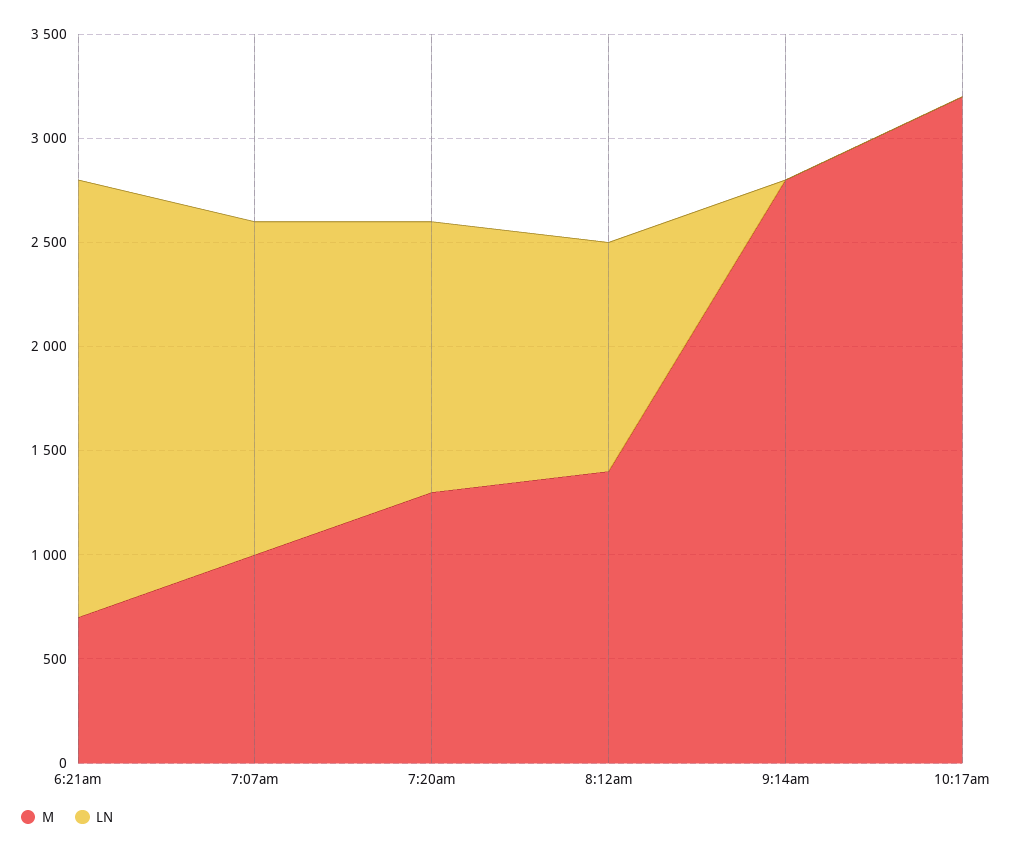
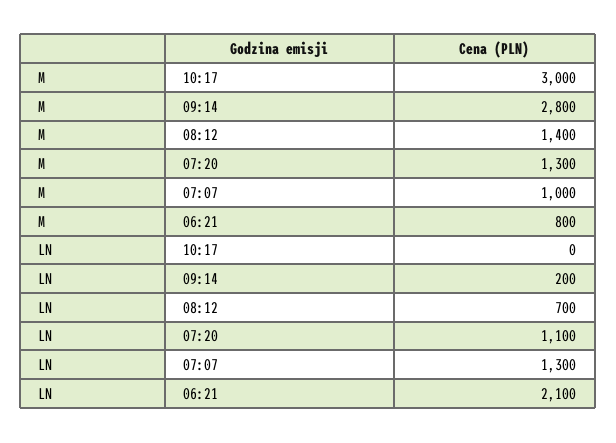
  {
    "M": {
-     "6:21am": 700,
+     "6:21am": 800,
      "7:07am": 1000,
      "7:20am": 1300,
      "8:12am": 1400,
      "9:14am": 2800,
-     "10:17am": 3200
+     "10:17am": 3000
    },
    "LN": {
      "6:21am": 2100,
-     "7:07am": 1600,
+     "7:07am": 1300,
-     "7:20am": 1300,
+     "7:20am": 1100,
-     "8:12am": 1100,
+     "8:12am": 700,
-     "9:14am": 0,
+     "9:14am": 200,
      "10:17am": 0
    }
  }

